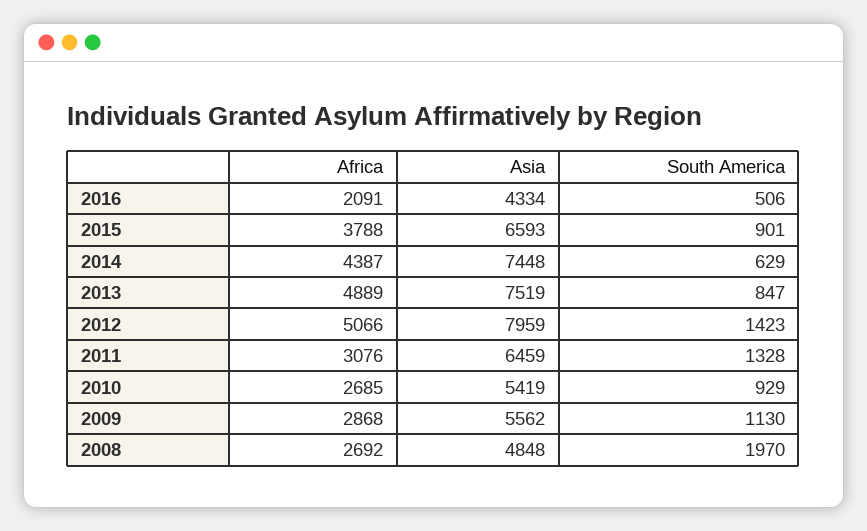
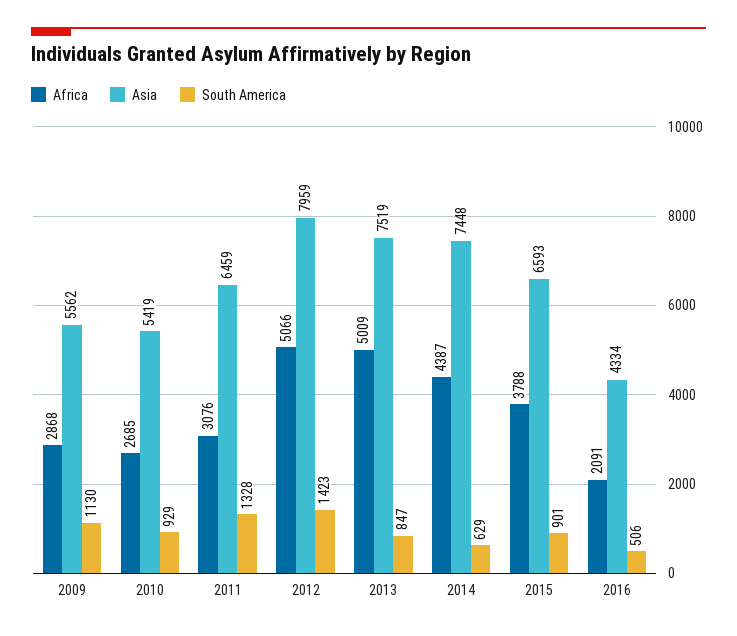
  {
    "Africa": {
      "2016": 2091,
      "2015": 3788,
      "2014": 4387,
-     "2013": 4889,
+     "2013": 5009,
      "2012": 5066,
      "2011": 3076,
      "2010": 2685,
-     "2009": 2868,
+     "2009": 2868
-     "2008": 2692
    },
    "Asia": {
      "2016": 4334,
      "2015": 6593,
      "2014": 7448,
      "2013": 7519,
      "2012": 7959,
      "2011": 6459,
      "2010": 5419,
-     "2009": 5562,
+     "2009": 5562
-     "2008": 4848
    },
    "South America": {
      "2016": 506,
      "2015": 901,
      "2014": 629,
      "2013": 847,
      "2012": 1423,
      "2011": 1328,
      "2010": 929,
-     "2009": 1130,
+     "2009": 1130
-     "2008": 1970
    }
  }

